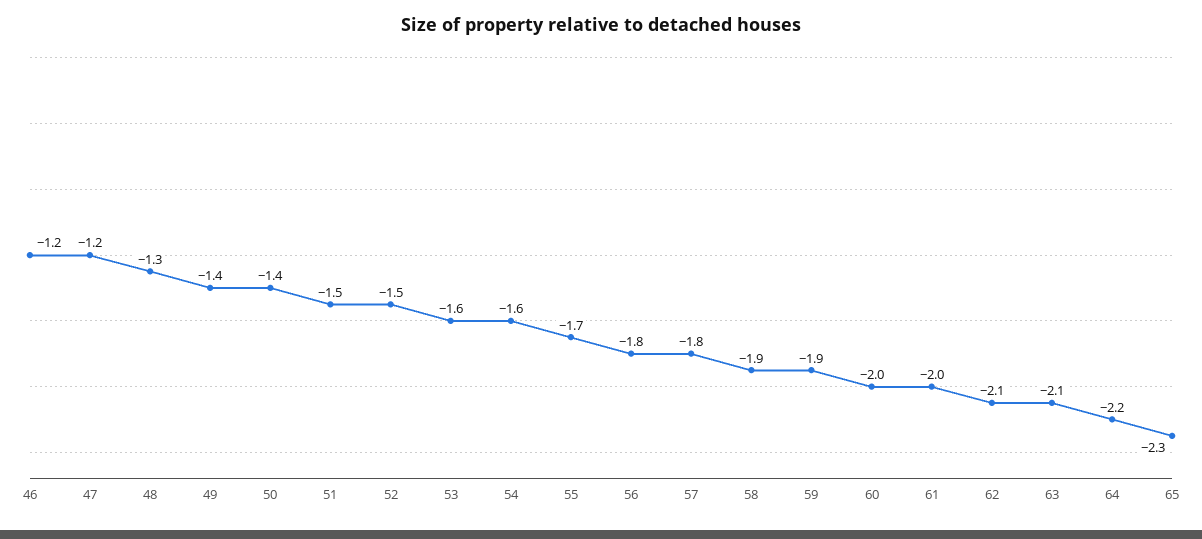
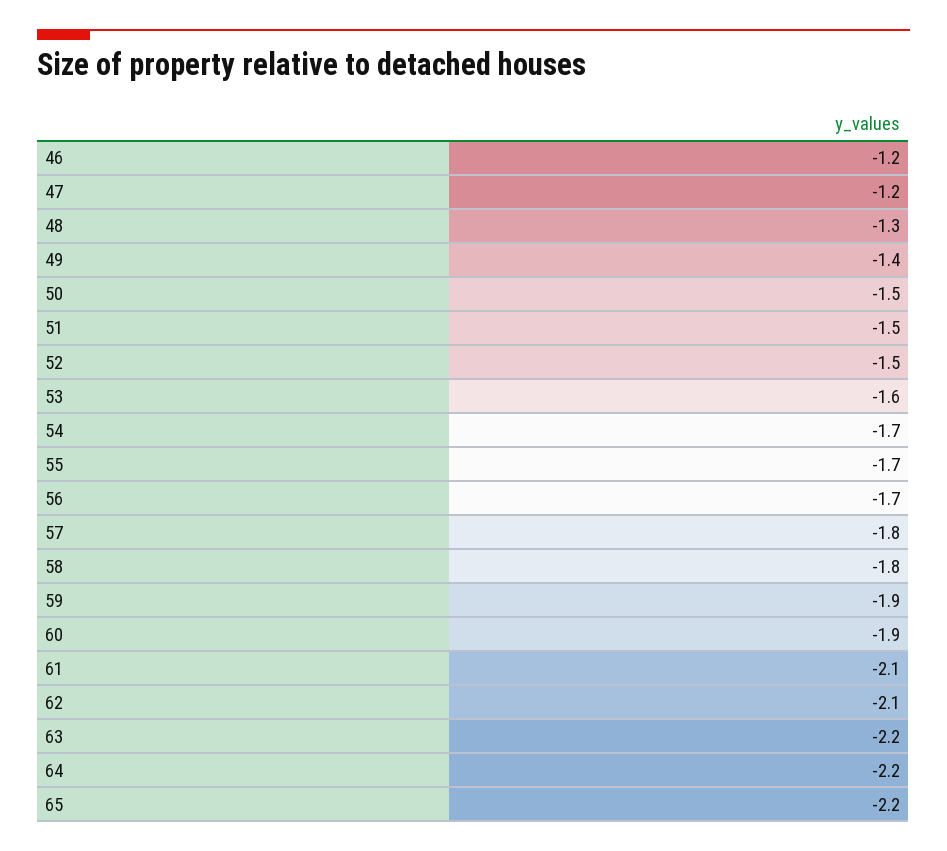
  {
    "46": -1.2,
    "47": -1.2,
    "48": -1.3,
    "49": -1.4,
-   "50": -1.4,
+   "50": -1.5,
    "51": -1.5,
    "52": -1.5,
    "53": -1.6,
-   "54": -1.6,
+   "54": -1.7,
    "55": -1.7,
-   "56": -1.8,
+   "56": -1.7,
    "57": -1.8,
-   "58": -1.9,
+   "58": -1.8,
    "59": -1.9,
-   "60": -2,
+   "60": -1.9,
-   "61": -2,
+   "61": -2.1,
    "62": -2.1,
-   "63": -2.1,
+   "63": -2.2,
    "64": -2.2,
-   "65": -2.3
+   "65": -2.2
  }

